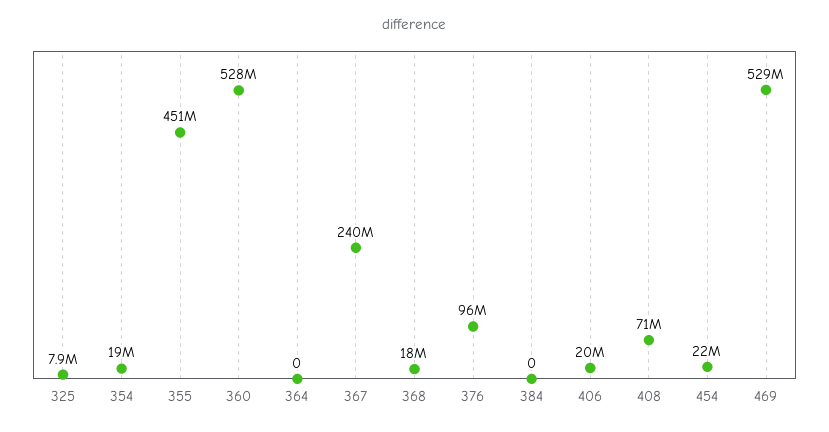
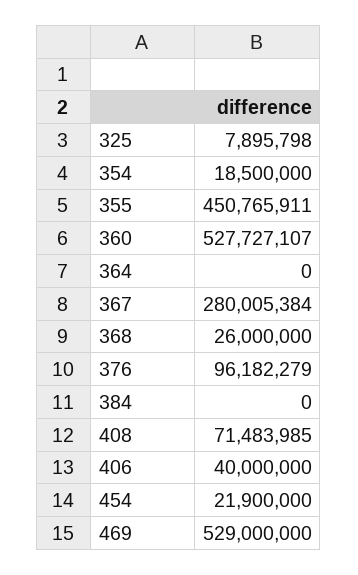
  {
    "325": 7895798,
    "354": 18500000,
    "355": 450765911,
    "360": 527727107,
    "364": 0,
-   "367": 240000000,
+   "367": 280005384,
-   "368": 18000000,
+   "368": 26000000,
    "376": 96182279,
    "384": 0,
-   "406": 20000000,
+   "406": 40000000,
    "408": 71483985,
    "454": 21900000,
    "469": 529000000
  }

